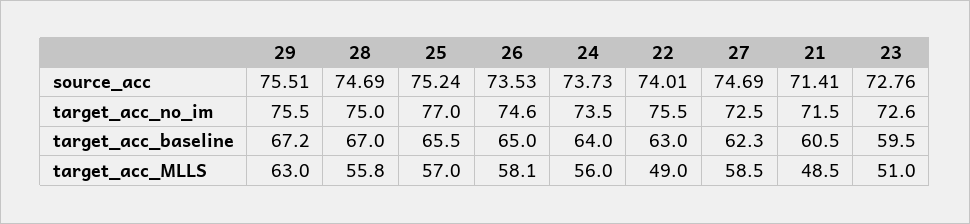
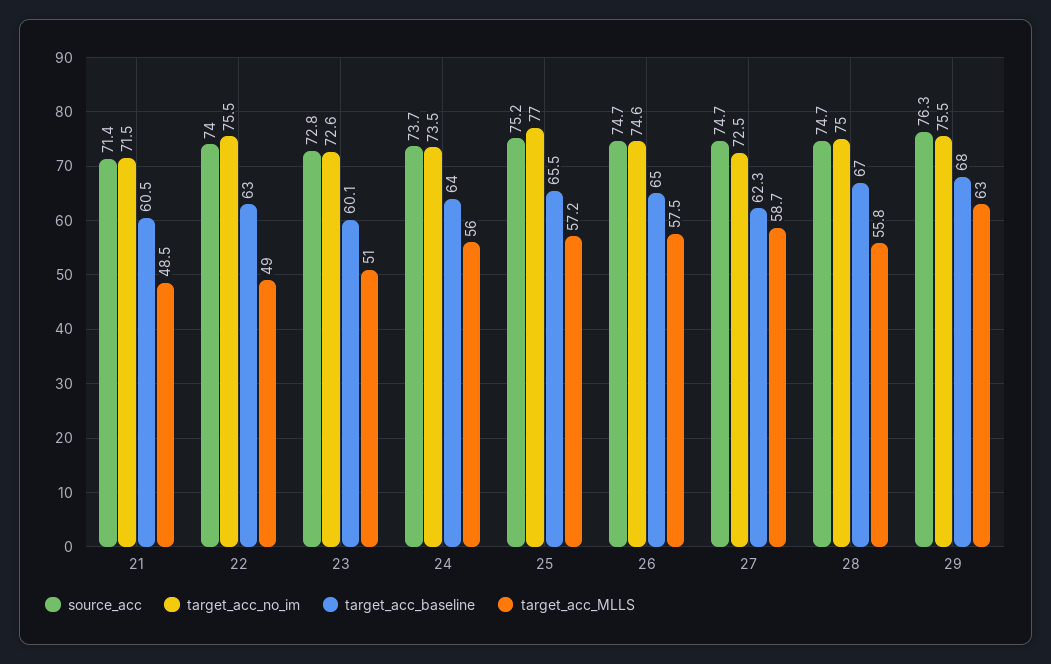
  {
    "source_acc": {
-     "29": 75.51,
+     "29": 76.3,
      "28": 74.69,
      "25": 75.24,
-     "26": 73.53,
+     "26": 74.7,
      "24": 73.73,
      "22": 74.01,
      "27": 74.69,
      "21": 71.41,
      "23": 72.76
    },
    "target_acc_no_im": {
      "29": 75.5,
      "28": 75,
      "25": 77,
      "26": 74.6,
      "24": 73.5,
      "22": 75.5,
      "27": 72.5,
      "21": 71.5,
      "23": 72.6
    },
    "target_acc_baseline": {
-     "29": 67.2,
+     "29": 68,
      "28": 67,
      "25": 65.5,
      "26": 65,
      "24": 64,
      "22": 63,
      "27": 62.3,
      "21": 60.5,
-     "23": 59.5
+     "23": 60.1
    },
    "target_acc_MLLS": {
      "29": 63,
      "28": 55.8,
-     "25": 57,
+     "25": 57.2,
-     "26": 58.1,
+     "26": 57.5,
      "24": 56,
      "22": 49,
-     "27": 58.5,
+     "27": 58.7,
      "21": 48.5,
      "23": 51
    }
  }

